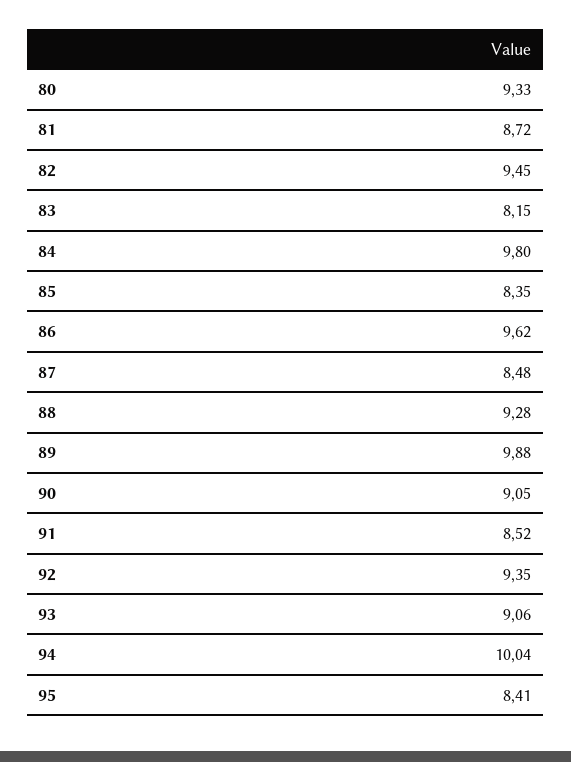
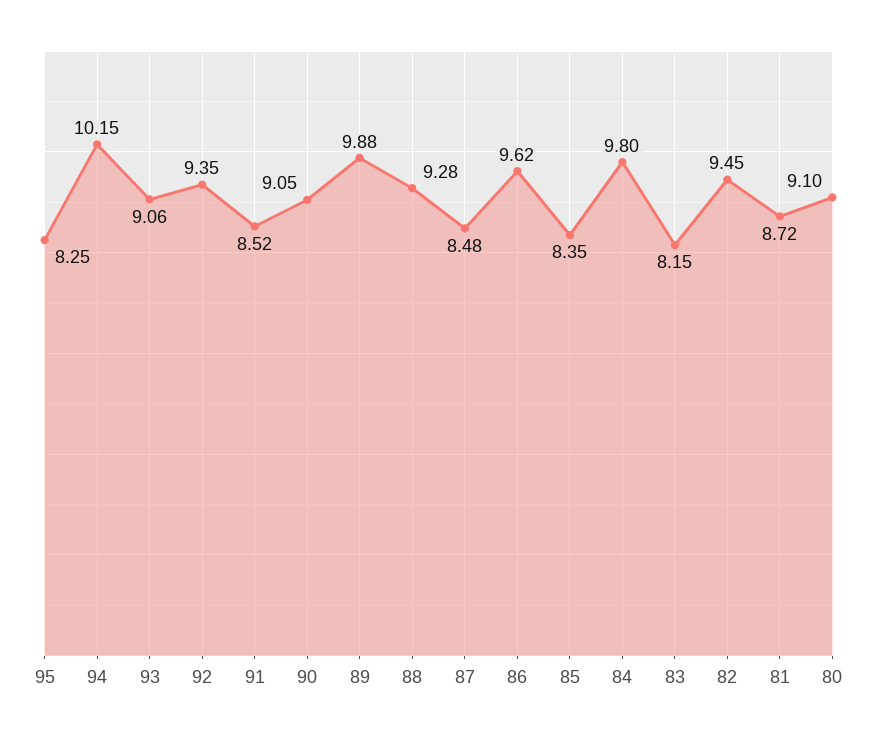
  {
-   "80": 9.33,
+   "80": 9.1,
    "81": 8.72,
    "82": 9.45,
    "83": 8.15,
    "84": 9.8,
    "85": 8.35,
    "86": 9.62,
    "87": 8.48,
    "88": 9.28,
    "89": 9.88,
    "90": 9.05,
    "91": 8.52,
    "92": 9.35,
    "93": 9.06,
-   "94": 10.04,
+   "94": 10.15,
-   "95": 8.41
+   "95": 8.25
  }

